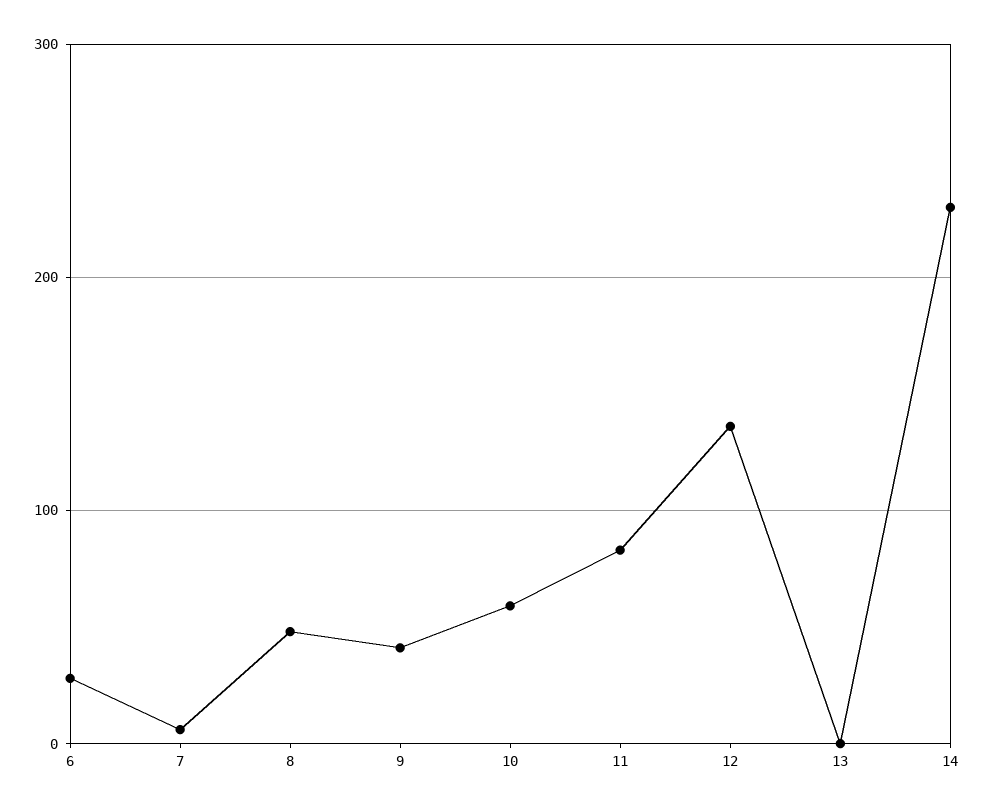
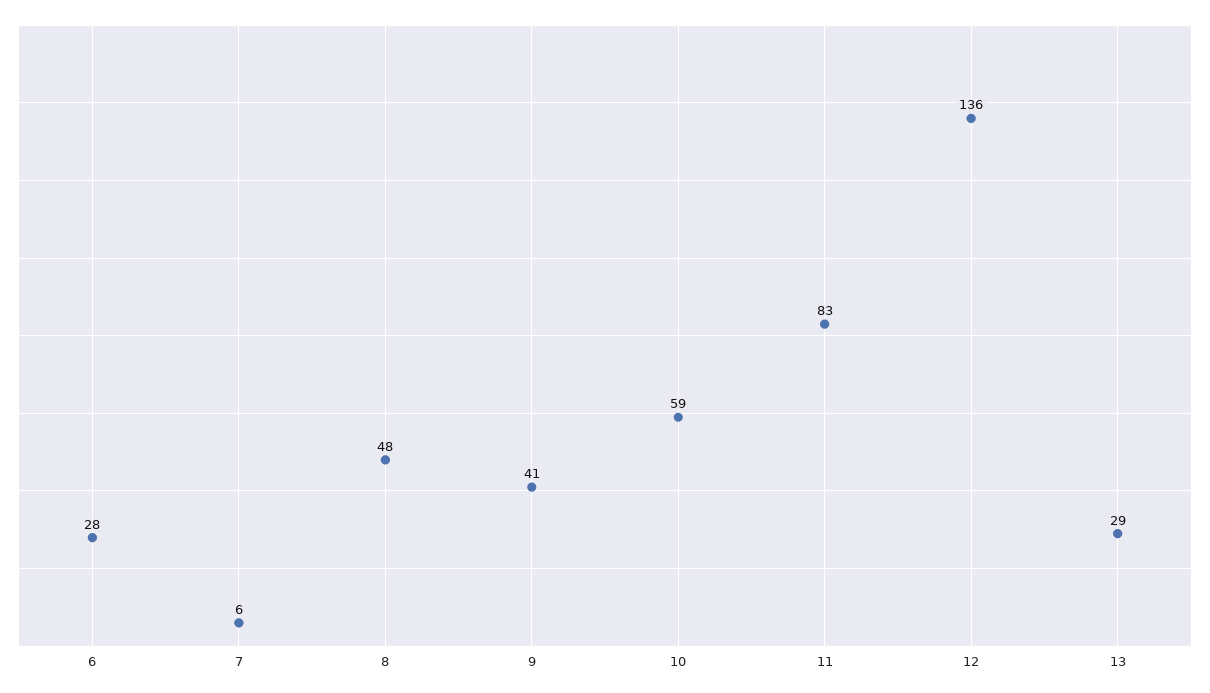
  {
    "6": 28,
    "7": 6,
    "8": 48,
    "9": 41,
    "10": 59,
    "11": 83,
    "12": 136,
-   "13": 0,
+   "13": 29
-   "14": 230
  }

